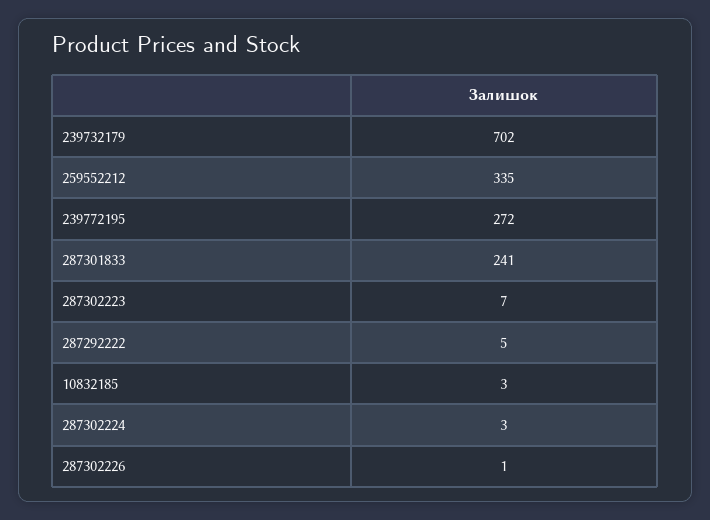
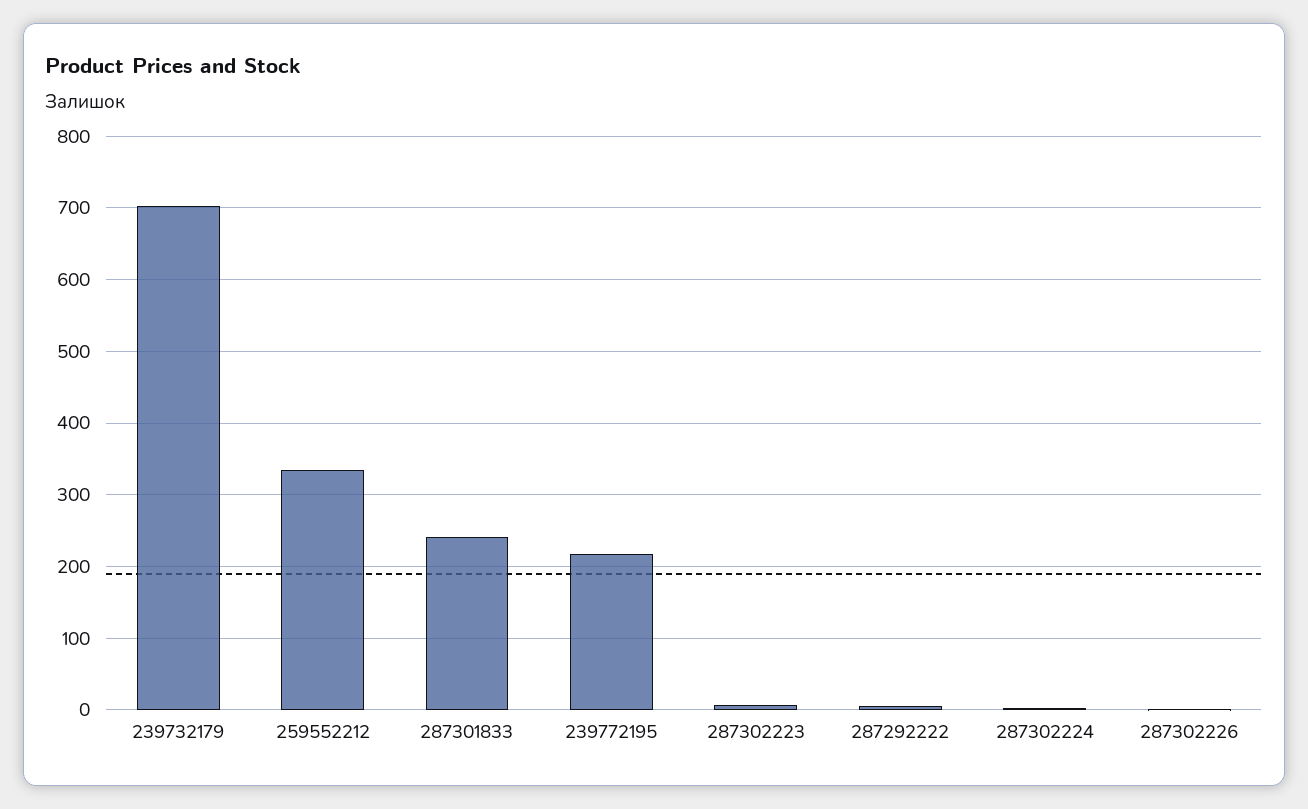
  {
    "239732179": 702,
    "259552212": 335,
-   "239772195": 272,
+   "239772195": 220,
    "287301833": 241,
    "287302223": 7,
    "287292222": 5,
-   "10832185": 3,
    "287302224": 3,
    "287302226": 1
  }

